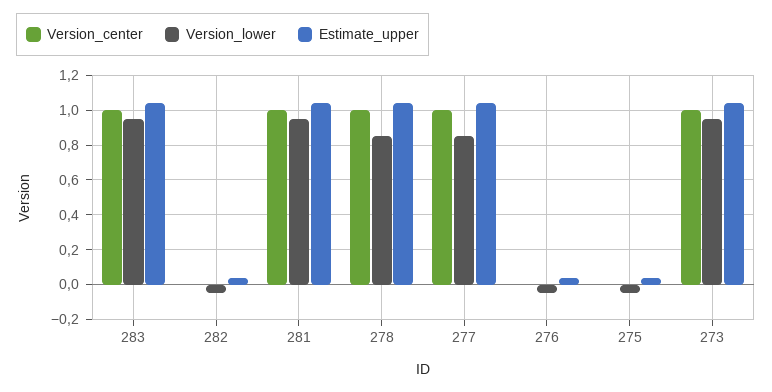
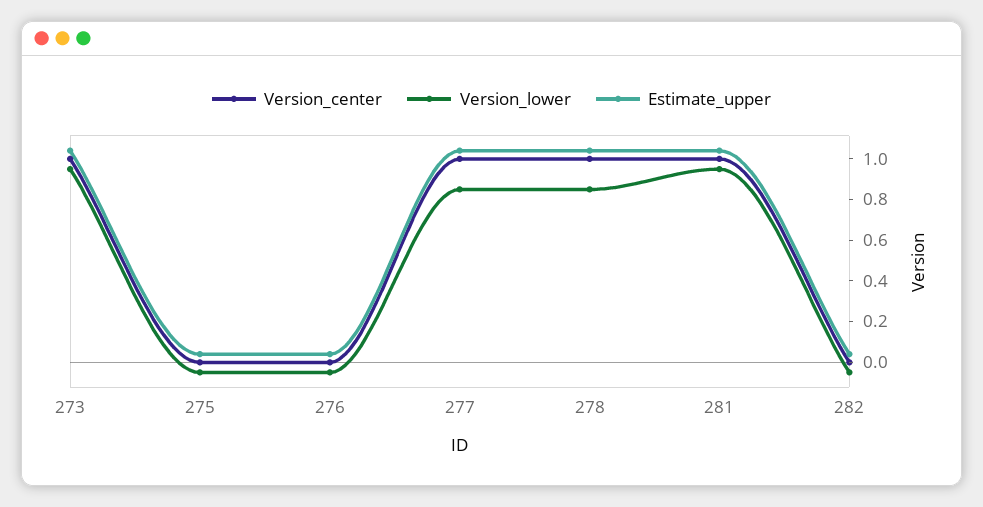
  {
    "Version_center": {
-     "283": 1,
      "282": 0,
      "281": 1,
      "278": 1,
      "277": 1,
      "276": 0,
      "275": 0,
      "273": 1
    },
    "Version_lower": {
-     "283": 0.95,
      "282": -0.05,
      "281": 0.95,
      "278": 0.85,
      "277": 0.85,
      "276": -0.05,
      "275": -0.05,
      "273": 0.95
    },
    "Estimate_upper": {
-     "283": 1.05,
      "282": 0.05,
      "281": 1.05,
      "278": 1.05,
      "277": 1.05,
      "276": 0.05,
      "275": 0.05,
      "273": 1.05
    }
  }

